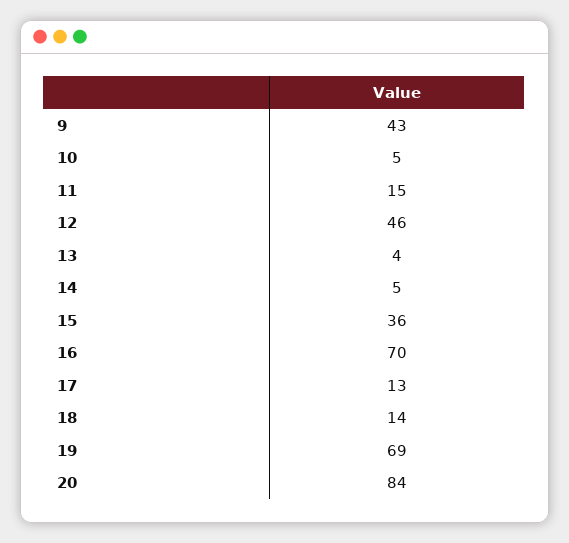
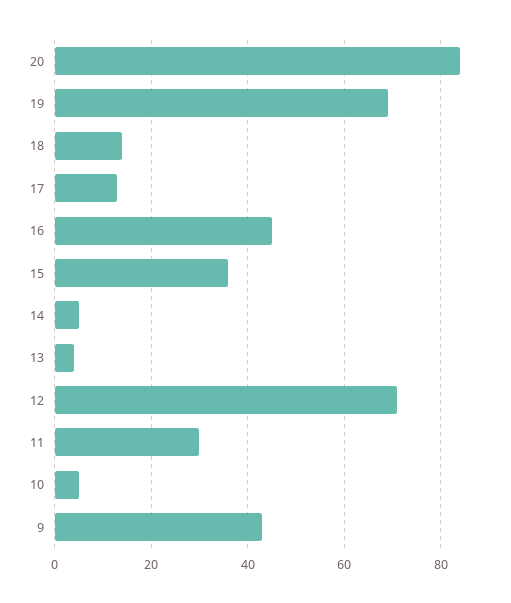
  {
    "9": 43,
    "10": 5,
-   "11": 15,
+   "11": 30,
-   "12": 46,
+   "12": 70,
    "13": 4,
    "14": 5,
    "15": 36,
-   "16": 70,
+   "16": 45,
    "17": 13,
    "18": 14,
    "19": 69,
    "20": 84
  }

